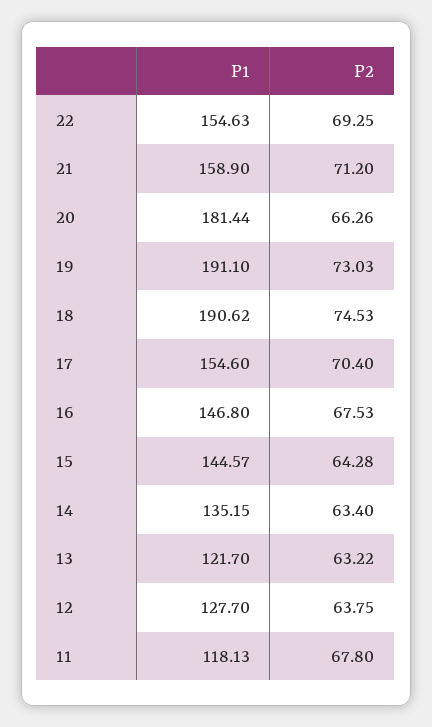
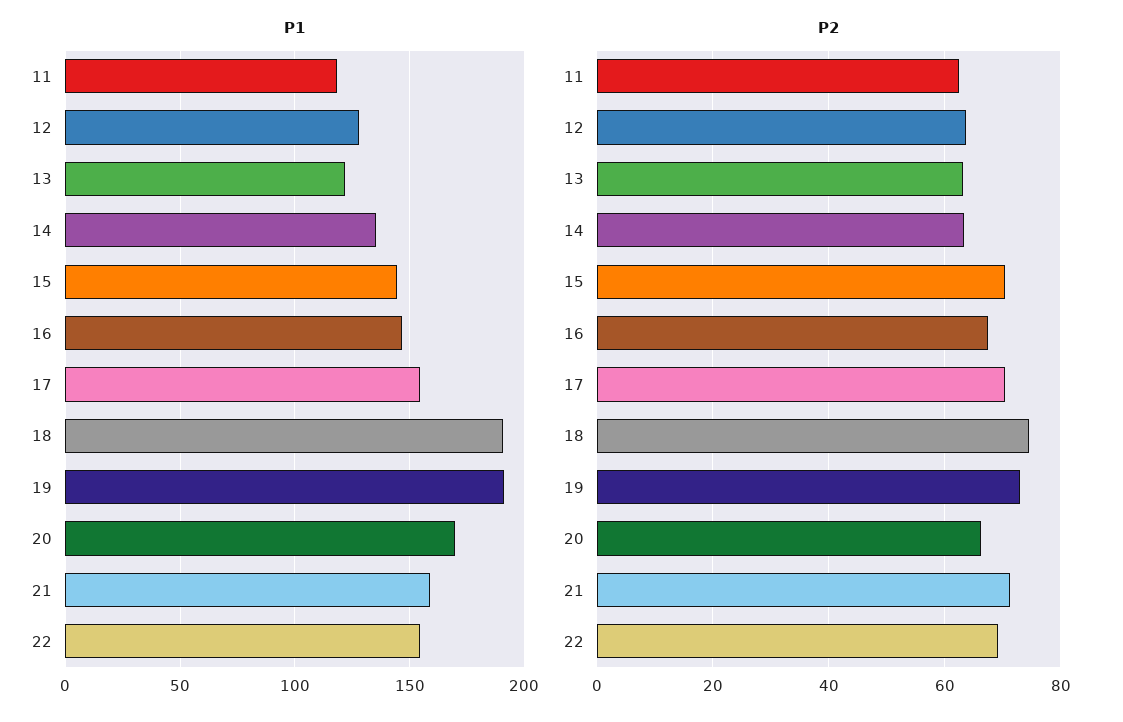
  {
    "P1": {
      "22": 154.63,
      "21": 158.9,
-     "20": 181.44,
+     "20": 170,
      "19": 191.1,
      "18": 190.62,
      "17": 154.6,
      "16": 146.8,
      "15": 144.57,
      "14": 135.15,
      "13": 121.7,
      "12": 127.7,
      "11": 118.13
    },
    "P2": {
      "22": 69.25,
      "21": 71.2,
      "20": 66.26,
      "19": 73.03,
      "18": 74.53,
      "17": 70.4,
      "16": 67.53,
-     "15": 64.28,
+     "15": 70,
      "14": 63.4,
      "13": 63.22,
      "12": 63.75,
-     "11": 67.8
+     "11": 62
    }
  }

